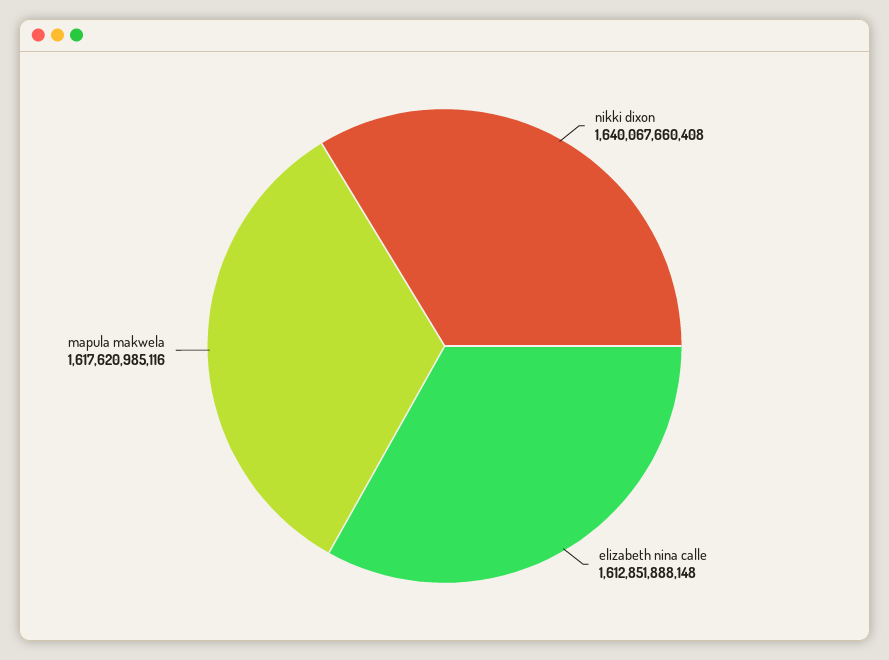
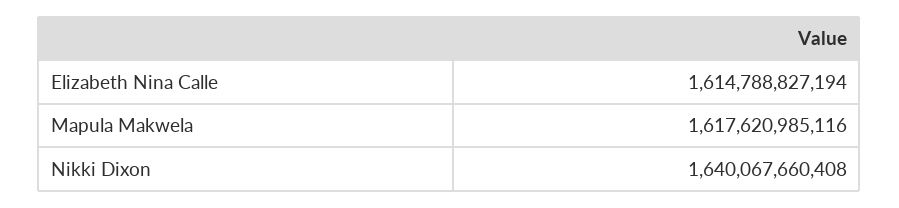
  {
    "nikki dixon": 1640067660408,
-   "elizabeth nina calle": 1612851888148,
+   "elizabeth nina calle": 1614788827194,
    "mapula makwela": 1617620985116
  }

